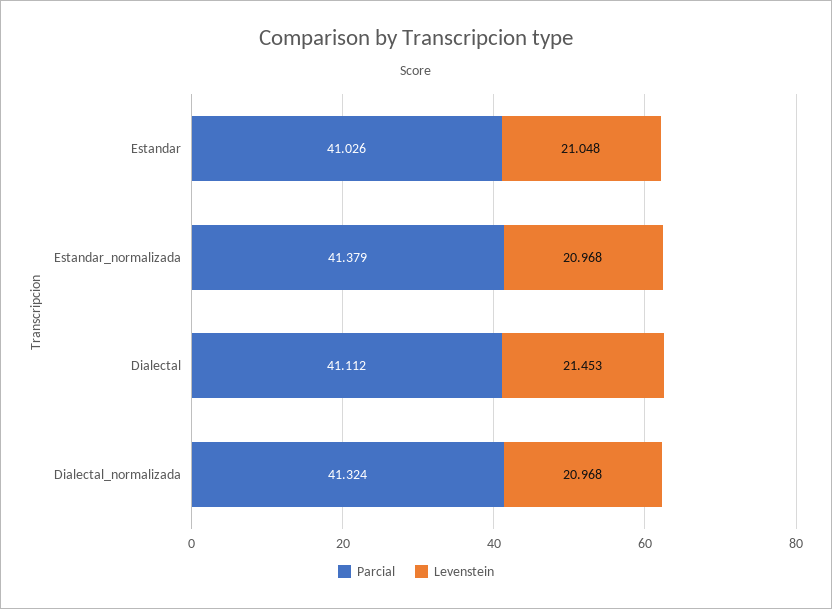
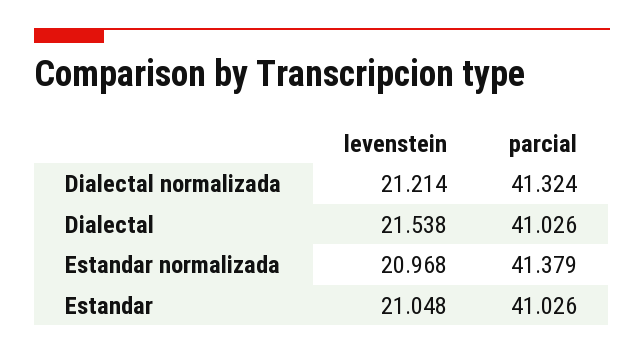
  {
    "Parcial": {
      "Estandar": 41.026,
      "Estandar_normalizada": 41.379,
-     "Dialectal": 41.112,
+     "Dialectal": 41.026,
      "Dialectal_normalizada": 41.324
    },
    "Levenstein": {
      "Estandar": 21.048,
      "Estandar_normalizada": 20.968,
-     "Dialectal": 21.453,
+     "Dialectal": 21.538,
-     "Dialectal_normalizada": 20.968
+     "Dialectal_normalizada": 21.214
    }
  }

